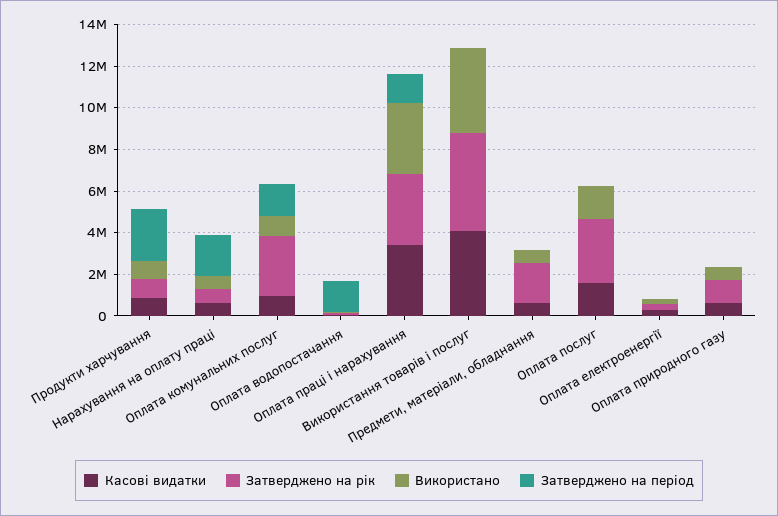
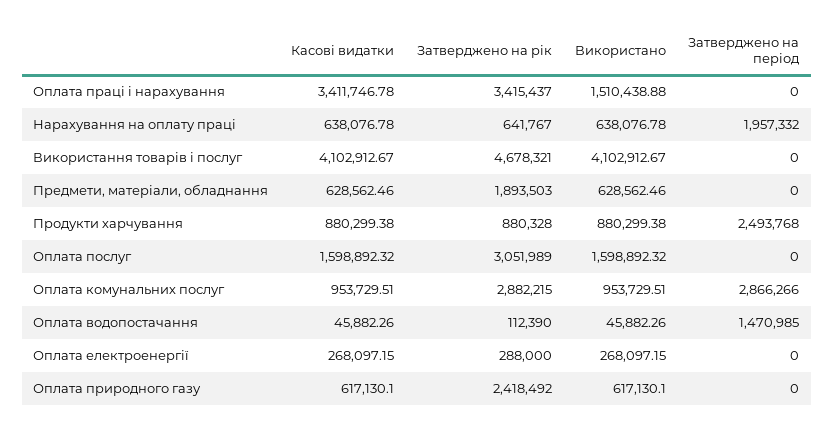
  {
    "Касові видатки": {
      "Продукти харчування": 880299.38,
      "Нарахування на оплату праці": 638076.78,
      "Оплата комунальних послуг": 953729.51,
      "Оплата водопостачання": 45882.26,
      "Оплата праці і нарахування": 3411746.78,
      "Використання товарів і послуг": 4102912.67,
      "Предмети, матеріали, обладнання": 628562.46,
      "Оплата послуг": 1598892.32,
      "Оплата електроенергії": 268097.15,
      "Оплата природного газу": 617130.1
    },
    "Затверджено на рік": {
      "Продукти харчування": 880328,
      "Нарахування на оплату праці": 641767,
      "Оплата комунальних послуг": 2882215,
      "Оплата водопостачання": 112390,
      "Оплата праці і нарахування": 3415437,
      "Використання товарів і послуг": 4678321,
      "Предмети, матеріали, обладнання": 1893503,
      "Оплата послуг": 3051989,
      "Оплата електроенергії": 288000,
-     "Оплата природного газу": 1000000
+     "Оплата природного газу": 2418492
    },
    "Використано": {
      "Продукти харчування": 880299.38,
      "Нарахування на оплату праці": 638076.78,
      "Оплата комунальних послуг": 953729.51,
      "Оплата водопостачання": 45882.26,
-     "Оплата праці і нарахування": 3500000,
+     "Оплата праці і нарахування": 1510438.88,
      "Використання товарів і послуг": 4102912.67,
      "Предмети, матеріали, обладнання": 628562.46,
      "Оплата послуг": 1598892.32,
      "Оплата електроенергії": 268097.15,
      "Оплата природного газу": 617130.1
    },
    "Затверджено на період": {
      "Продукти харчування": 2493768,
      "Нарахування на оплату праці": 1957332,
-     "Оплата комунальних послуг": 1500000,
+     "Оплата комунальних послуг": 2866266,
      "Оплата водопостачання": 1470985,
-     "Оплата праці і нарахування": 1500000,
+     "Оплата праці і нарахування": 0,
      "Використання товарів і послуг": 0,
      "Предмети, матеріали, обладнання": 0,
      "Оплата послуг": 0,
      "Оплата електроенергії": 0,
      "Оплата природного газу": 0
    }
  }

